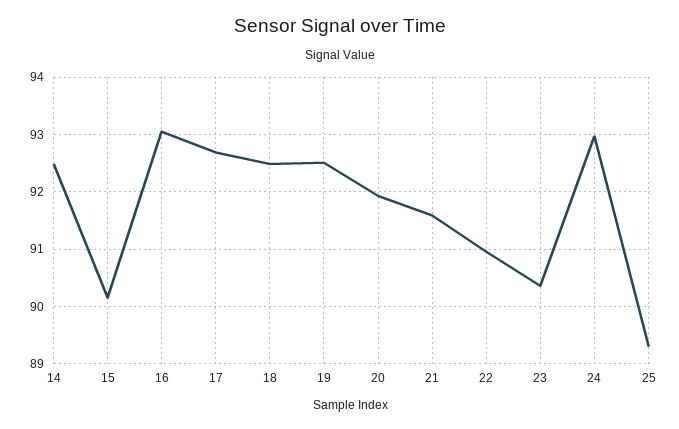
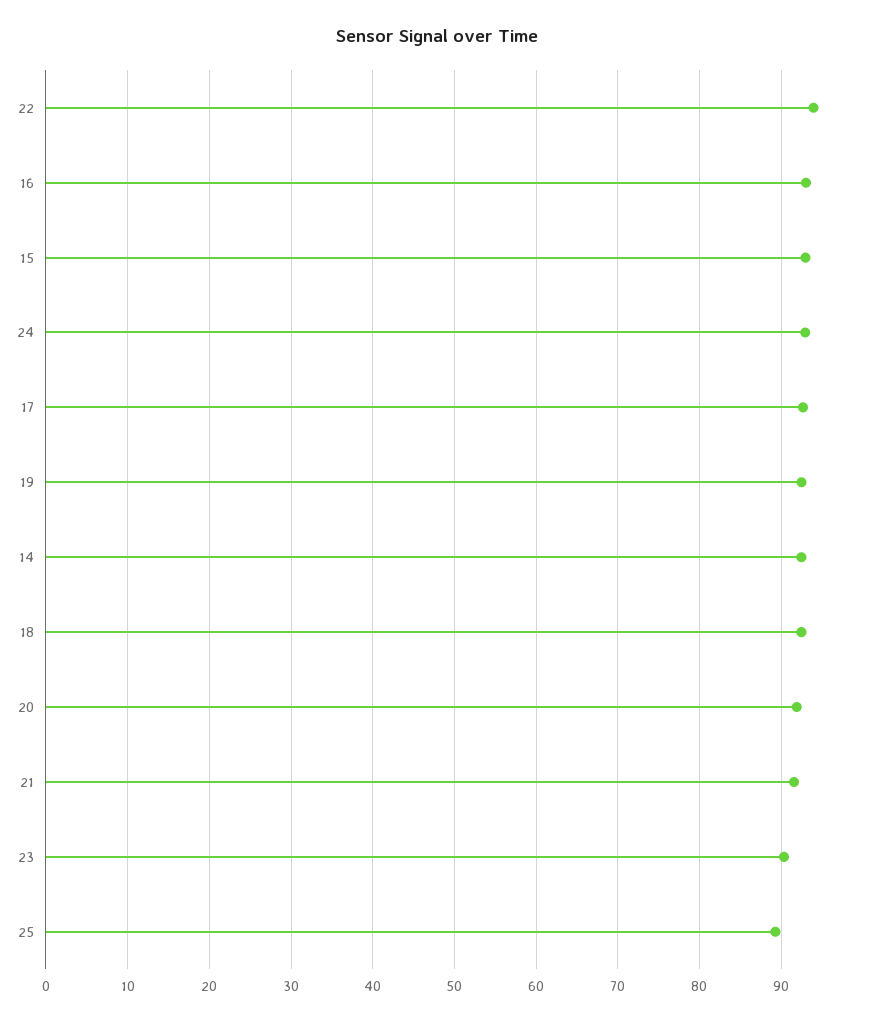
  {
    "14": 92.4,
-   "15": 90.2,
+   "15": 93,
    "16": 93,
    "17": 92.6,
    "18": 92.4,
    "19": 92.6,
    "20": 92,
    "21": 91.6,
-   "22": 91,
+   "22": 94,
    "23": 90.4,
    "24": 93,
    "25": 89.4
  }

